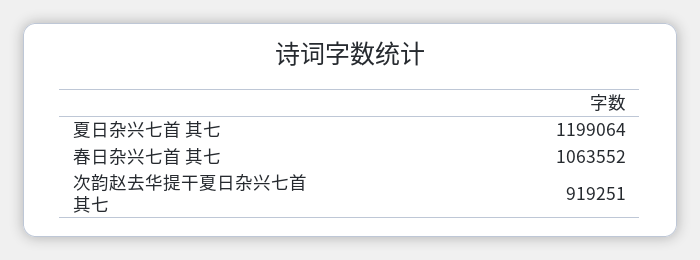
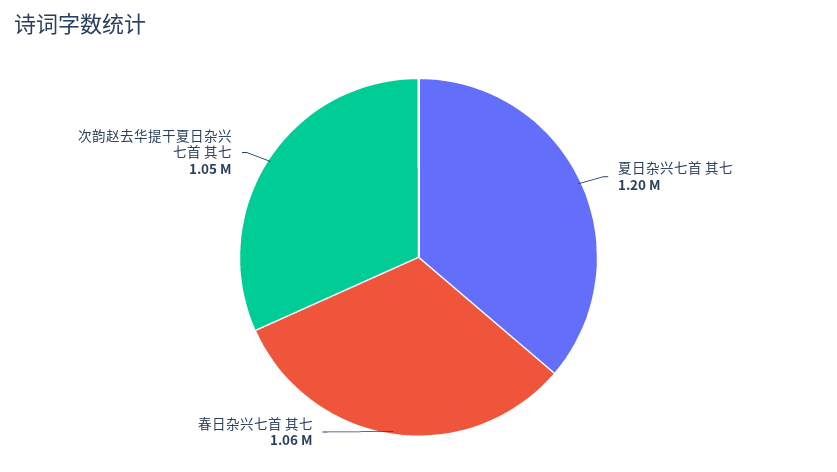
  {
    "夏日杂兴七首 其七": 1199064,
    "春日杂兴七首 其七": 1063552,
-   "次韵赵去华提干夏日杂兴七首 其七": 919251
+   "次韵赵去华提干夏日杂兴七首 其七": 1050000
  }

